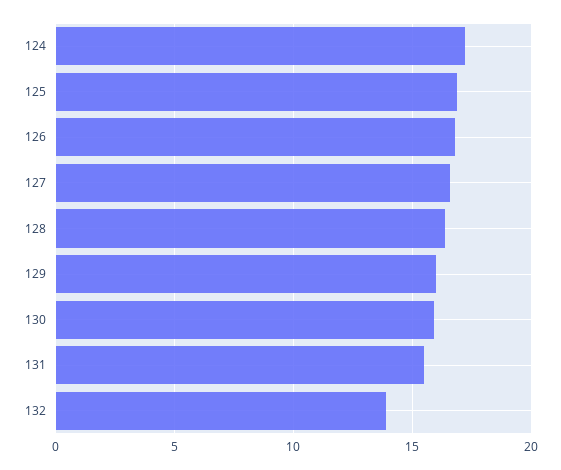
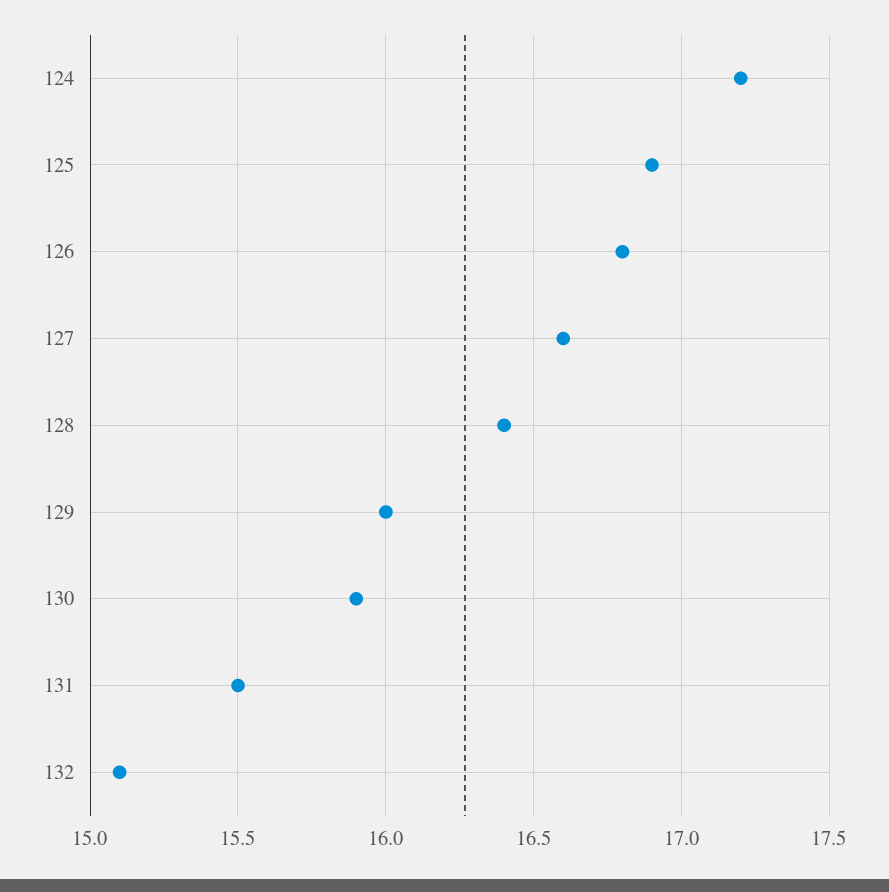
  {
    "124": 17.2,
    "125": 16.9,
    "126": 16.8,
    "127": 16.6,
    "128": 16.4,
    "129": 16,
    "130": 15.9,
    "131": 15.5,
-   "132": 14
+   "132": 15.1
  }

